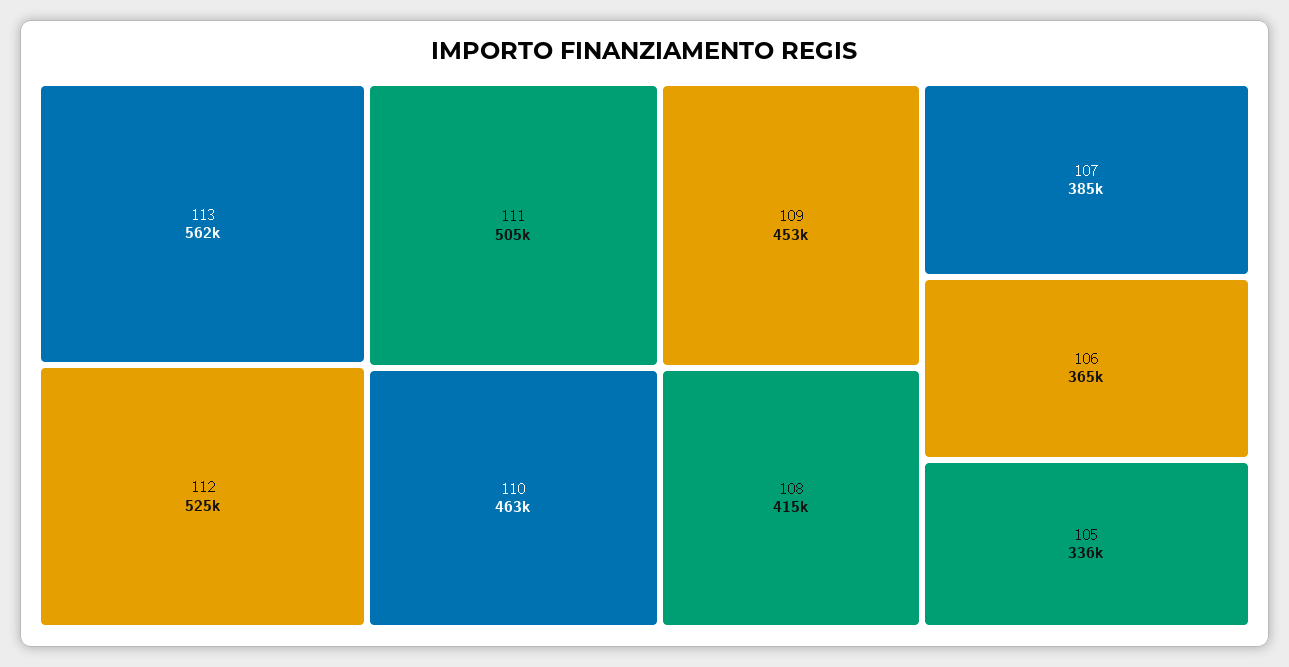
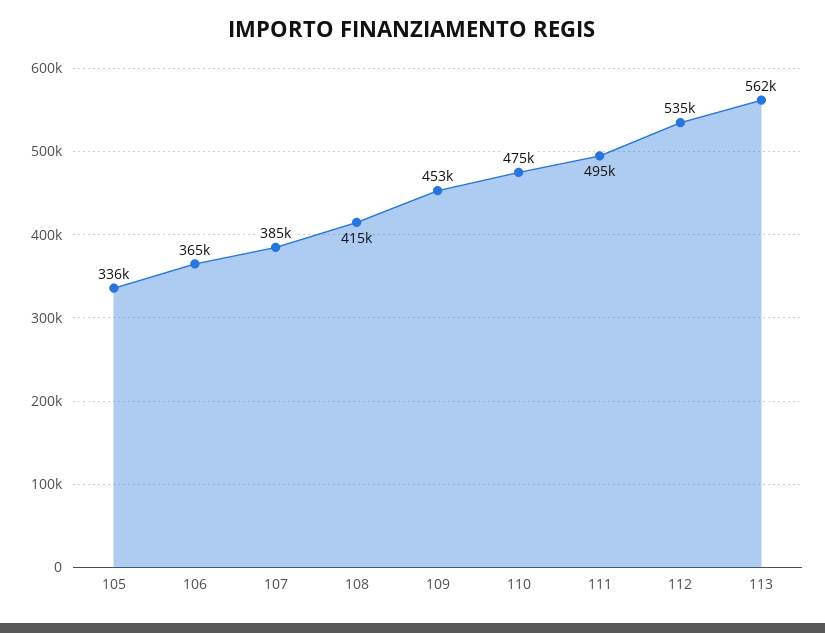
  {
    "113": 562000,
-   "112": 525000,
+   "112": 535000,
-   "111": 505000,
+   "111": 495000,
-   "110": 463000,
+   "110": 475000,
    "109": 453000,
    "108": 415000,
    "107": 385000,
    "106": 365000,
    "105": 336000
  }

